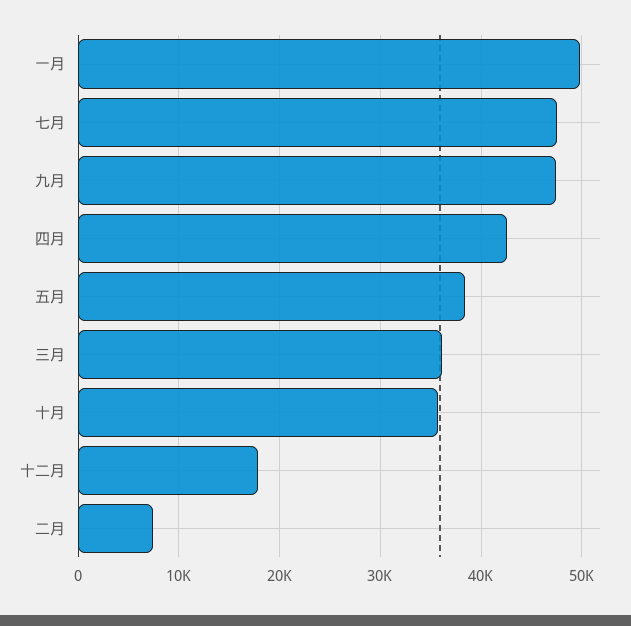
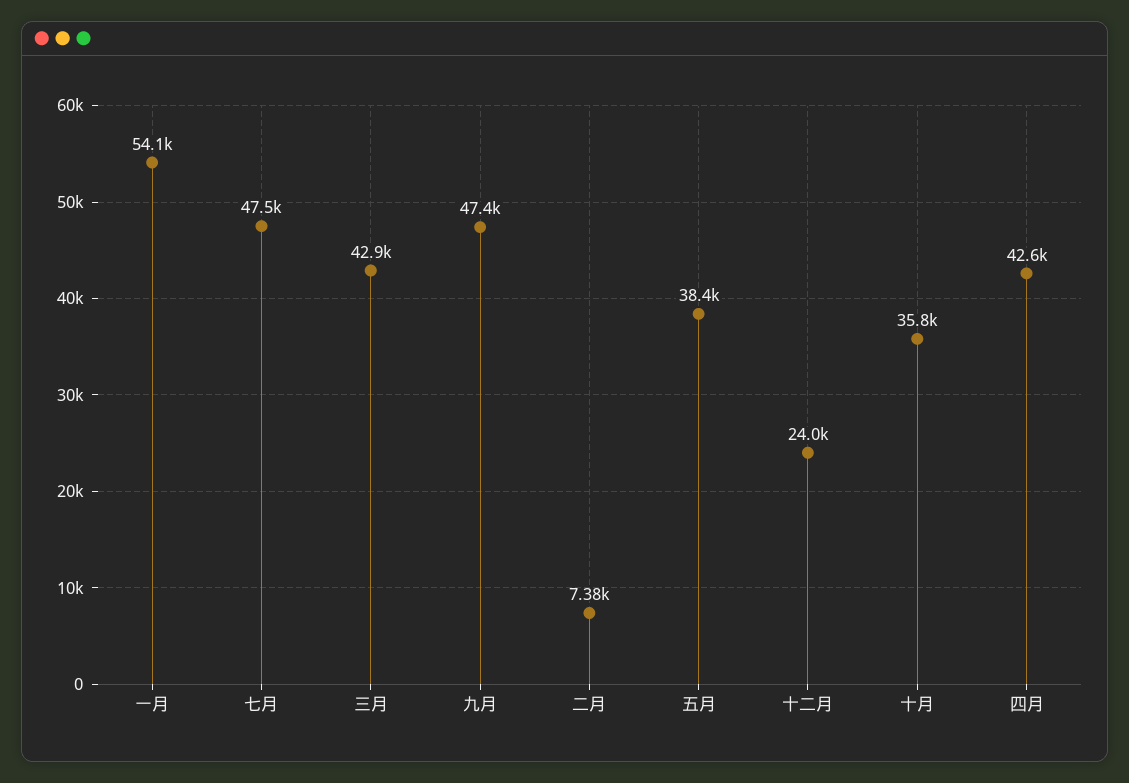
  {
-   "一月": 50000,
+   "一月": 54100,
    "七月": 47500,
    "九月": 47400,
    "四月": 42600,
    "五月": 38400,
-   "三月": 36000,
+   "三月": 42900,
    "十月": 35800,
-   "十二月": 18000,
+   "十二月": 24000,
    "二月": 7380
  }

